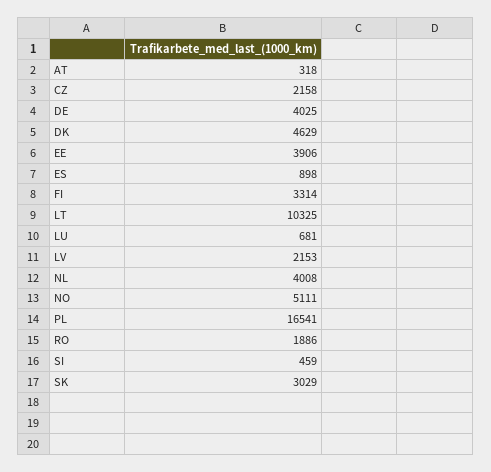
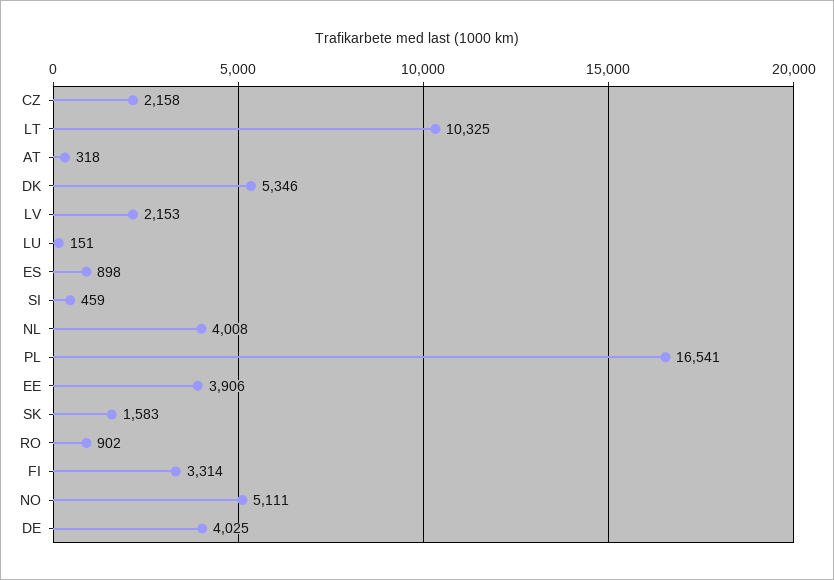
  {
    "AT": 318,
    "CZ": 2158,
    "DE": 4025,
-   "DK": 4629,
+   "DK": 5346,
    "EE": 3906,
    "ES": 898,
    "FI": 3314,
    "LT": 10325,
-   "LU": 681,
+   "LU": 151,
    "LV": 2153,
    "NL": 4008,
    "NO": 5111,
    "PL": 16541,
-   "RO": 1886,
+   "RO": 902,
    "SI": 459,
-   "SK": 3029
+   "SK": 1583
  }

